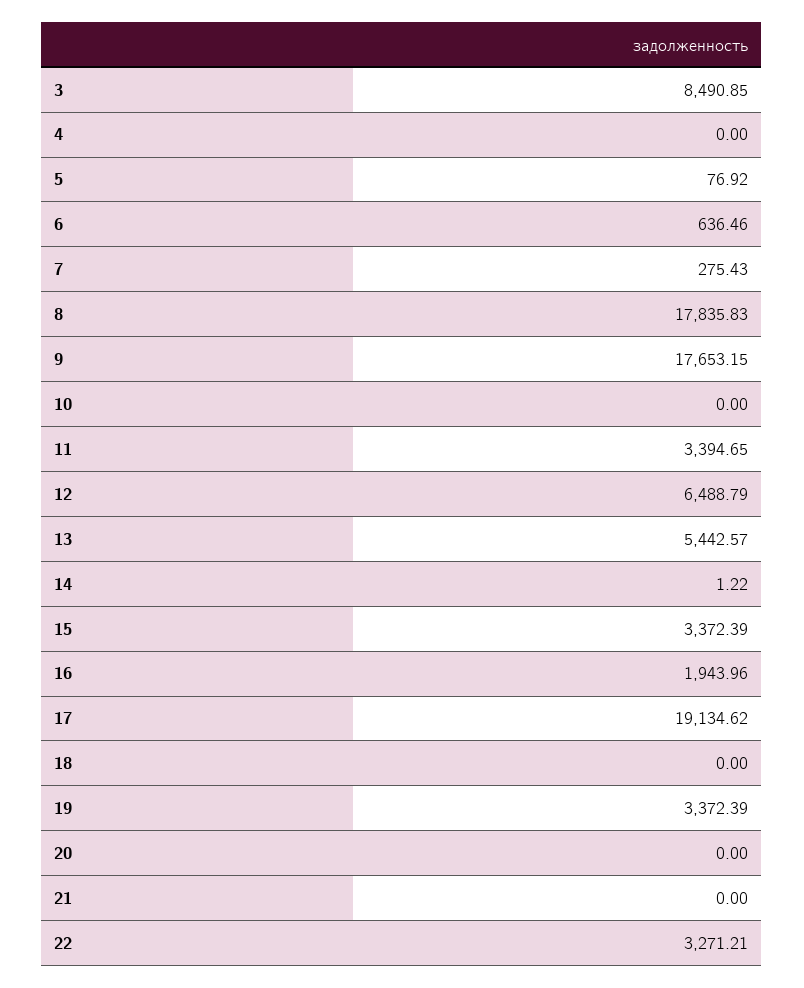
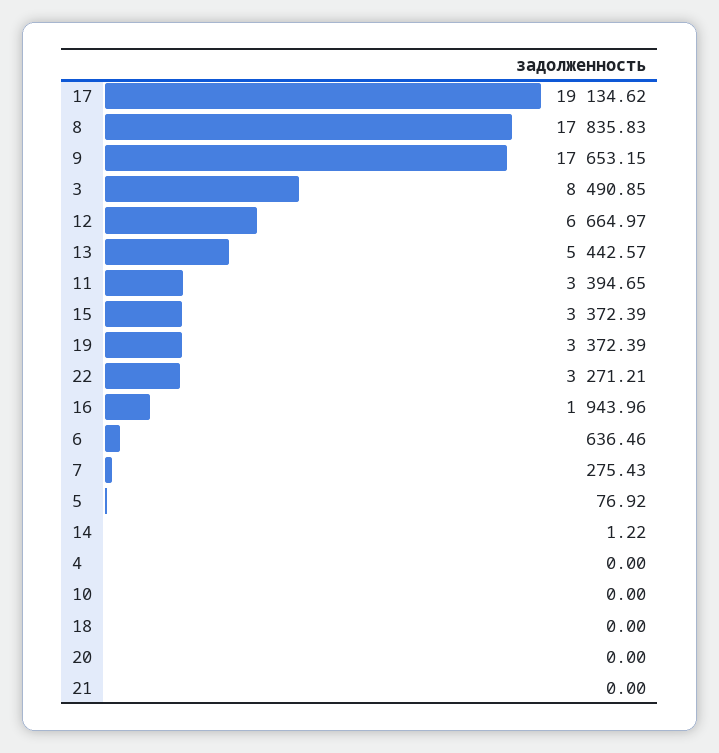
  {
    "3": 8490.85,
    "4": 0,
    "5": 76.92,
    "6": 636.46,
    "7": 275.43,
    "8": 17835.83,
    "9": 17653.15,
    "10": 0,
    "11": 3394.65,
-   "12": 6488.79,
+   "12": 6664.97,
    "13": 5442.57,
    "14": 1.22,
    "15": 3372.39,
    "16": 1943.96,
    "17": 19134.62,
    "18": 0,
    "19": 3372.39,
    "20": 0,
    "21": 0,
    "22": 3271.21
  }

